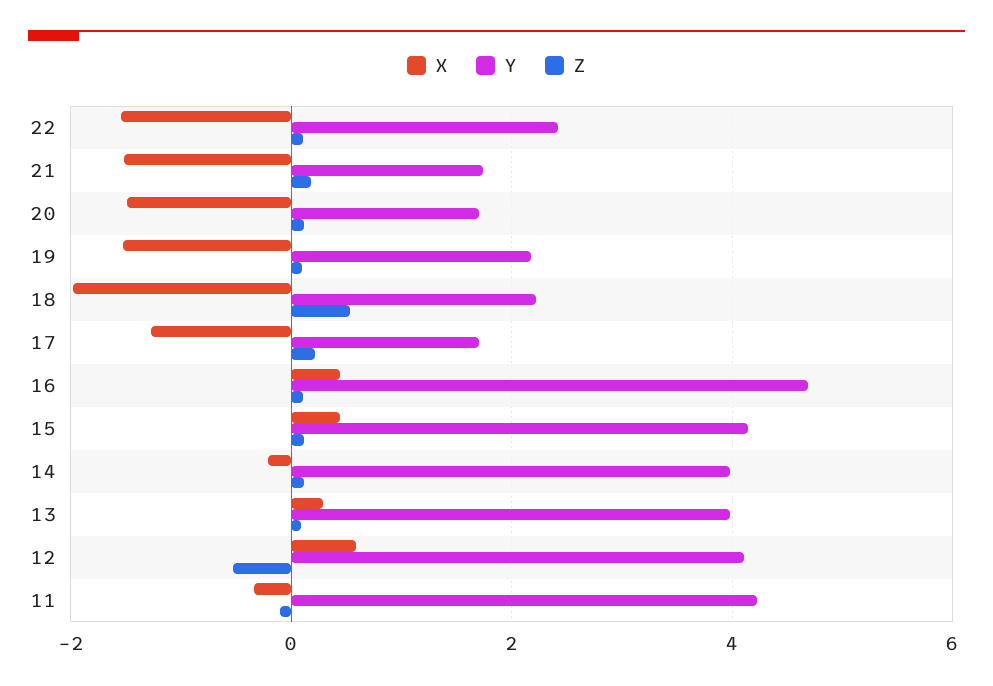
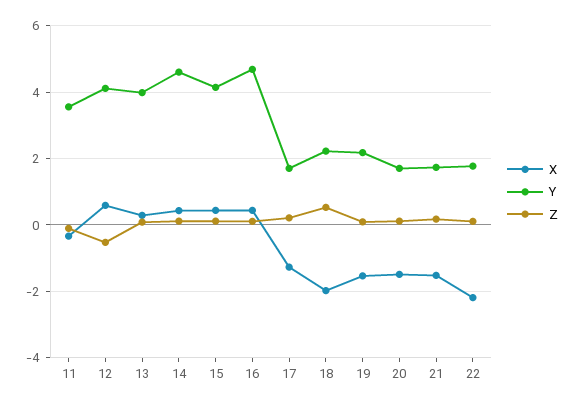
  {
    "X": {
-     "22": -1.6,
+     "22": -2.2,
      "21": -1.6,
      "20": -1.4,
      "19": -1.6,
      "18": -2,
      "17": -1.2,
      "16": 0.4,
      "15": 0.4,
-     "14": -0.2,
+     "14": 0.4,
      "13": 0.2,
      "12": 0.6,
      "11": -0.4
    },
    "Y": {
-     "22": 2.4,
+     "22": 1.8,
      "21": 1.8,
      "20": 1.8,
      "19": 2.2,
      "18": 2.2,
      "17": 1.8,
      "16": 4.6,
      "15": 4.2,
-     "14": 4,
+     "14": 4.6,
      "13": 4,
      "12": 4.2,
-     "11": 4.2
+     "11": 3.6
    },
    "Z": {
      "22": 0.2,
      "21": 0.2,
      "20": 0.2,
      "19": 0,
      "18": 0.6,
      "17": 0.2,
      "16": 0.2,
      "15": 0.2,
      "14": 0.2,
      "13": 0,
      "12": -0.6,
      "11": -0.2
    }
  }

